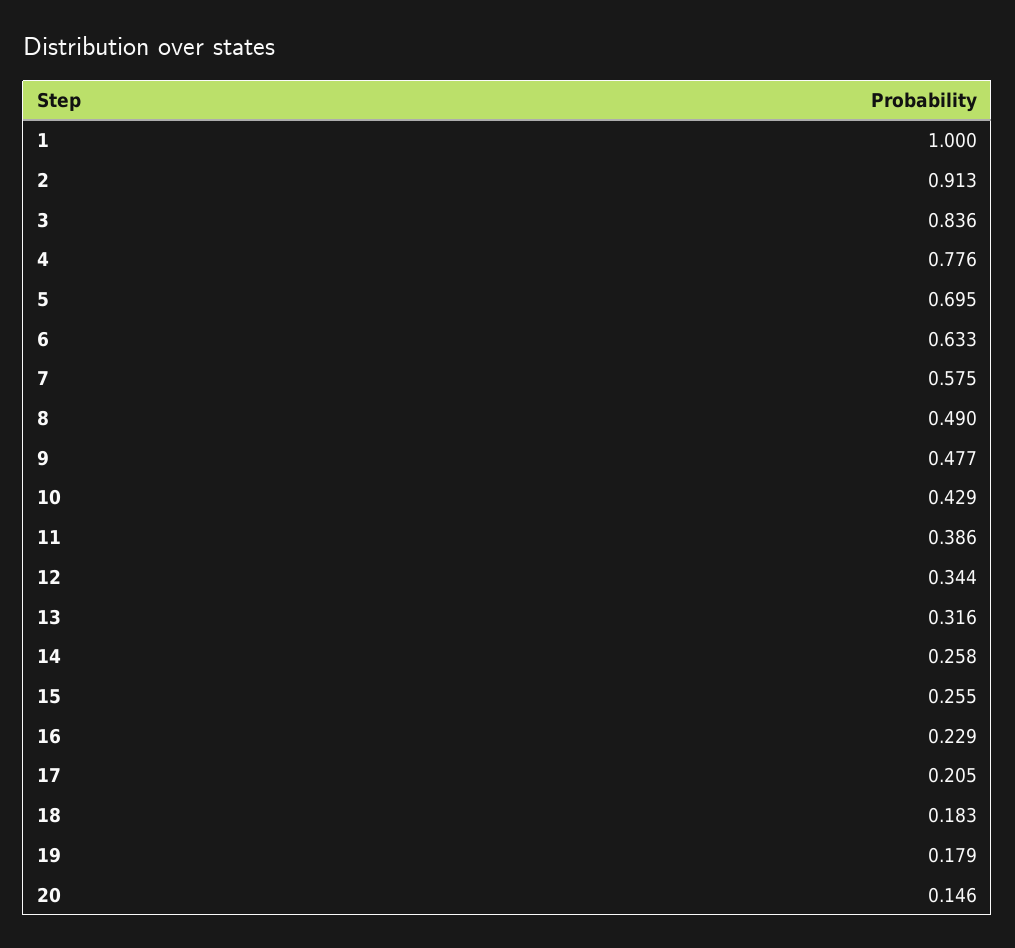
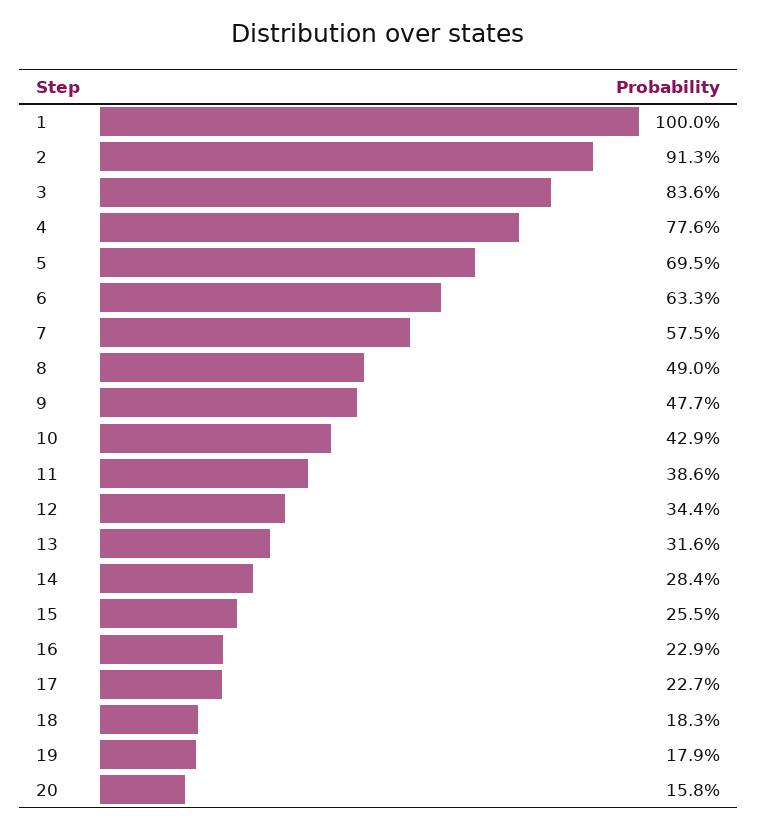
  {
    "1": 1,
    "2": 0.913,
    "3": 0.836,
    "4": 0.776,
    "5": 0.695,
    "6": 0.633,
    "7": 0.575,
    "8": 0.49,
    "9": 0.477,
    "10": 0.429,
    "11": 0.386,
    "12": 0.344,
    "13": 0.316,
-   "14": 0.258,
+   "14": 0.284,
    "15": 0.255,
    "16": 0.229,
-   "17": 0.205,
+   "17": 0.227,
    "18": 0.183,
    "19": 0.179,
-   "20": 0.146
+   "20": 0.158
  }

